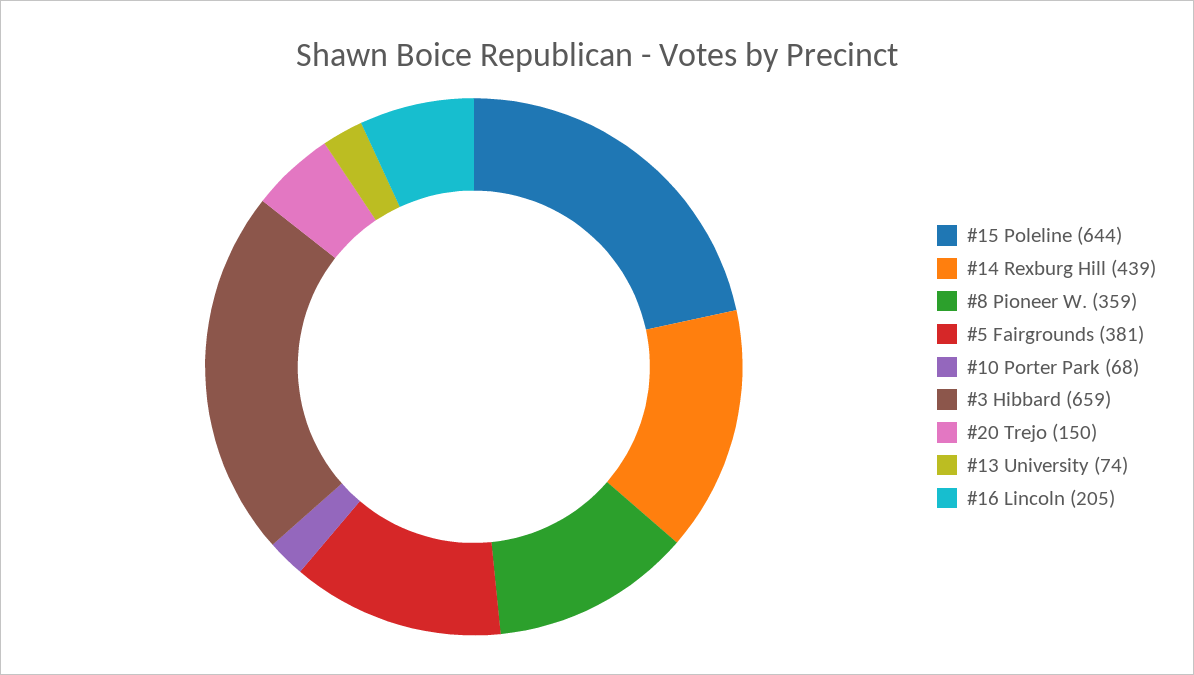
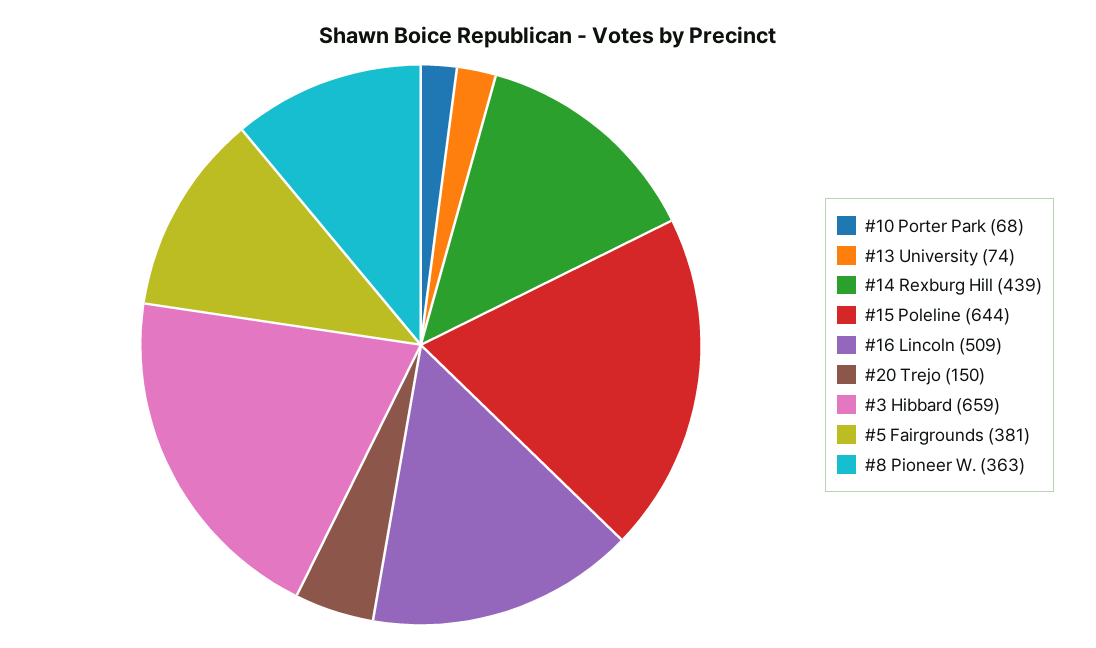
  {
    "#15 Poleline": 644,
    "#14 Rexburg Hill": 439,
-   "#8 Pioneer W.": 359,
+   "#8 Pioneer W.": 363,
    "#5 Fairgrounds": 381,
    "#10 Porter Park": 68,
    "#3 Hibbard": 659,
    "#20 Trejo": 150,
    "#13 University": 74,
-   "#16 Lincoln": 205
+   "#16 Lincoln": 509
  }

